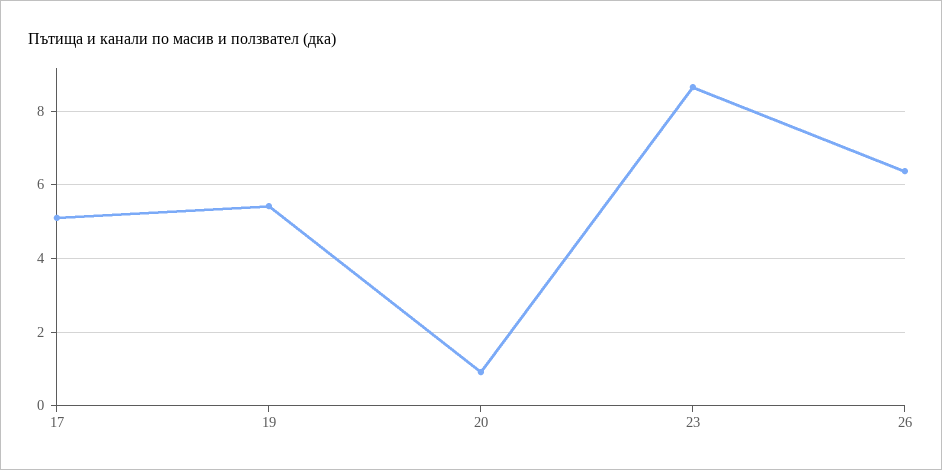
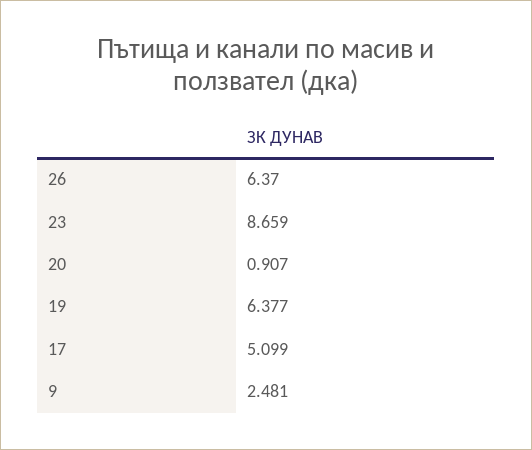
  {
    "17": 5.099,
-   "19": 5.4,
+   "19": 6.377,
    "20": 0.907,
    "23": 8.659,
-   "26": 6.37
+   "26": 6.37,
+   "9": 2.481
  }

